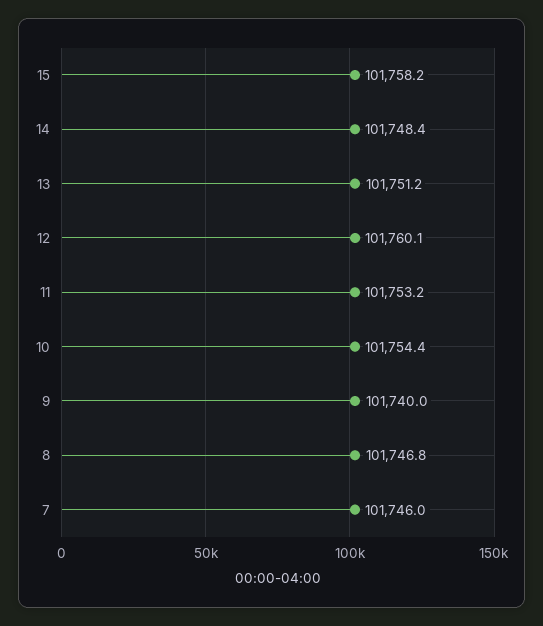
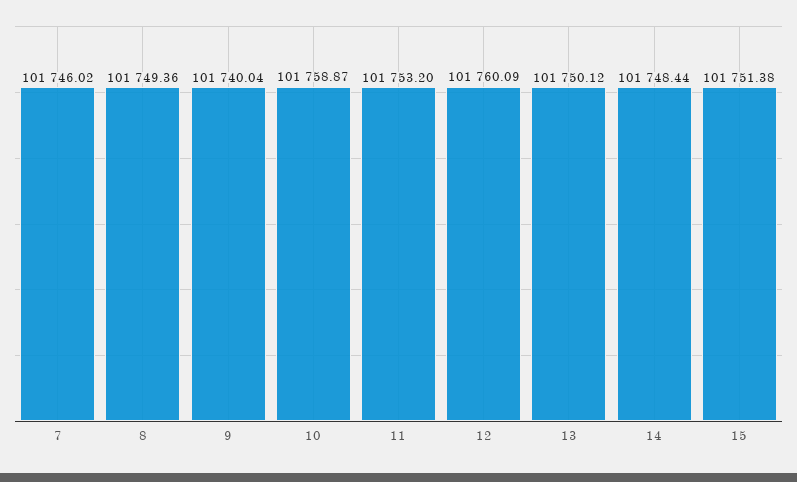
  {
-   "15": 101758.2,
+   "15": 101751.38,
    "14": 101748.44,
-   "13": 101751.2,
+   "13": 101750.12,
    "12": 101760.09,
    "11": 101753.2,
-   "10": 101754.4,
+   "10": 101758.87,
    "9": 101740.04,
-   "8": 101746.8,
+   "8": 101749.36,
    "7": 101746.02
  }

